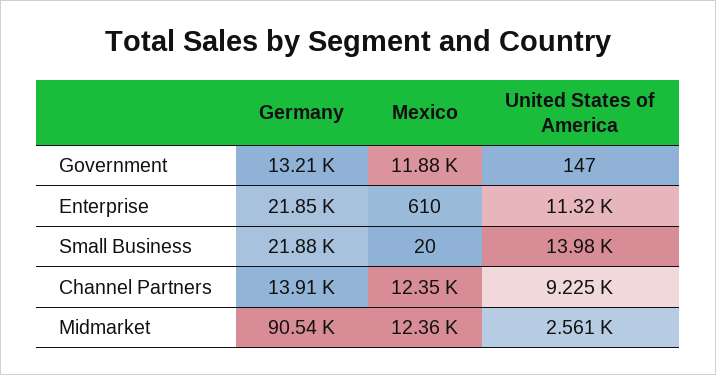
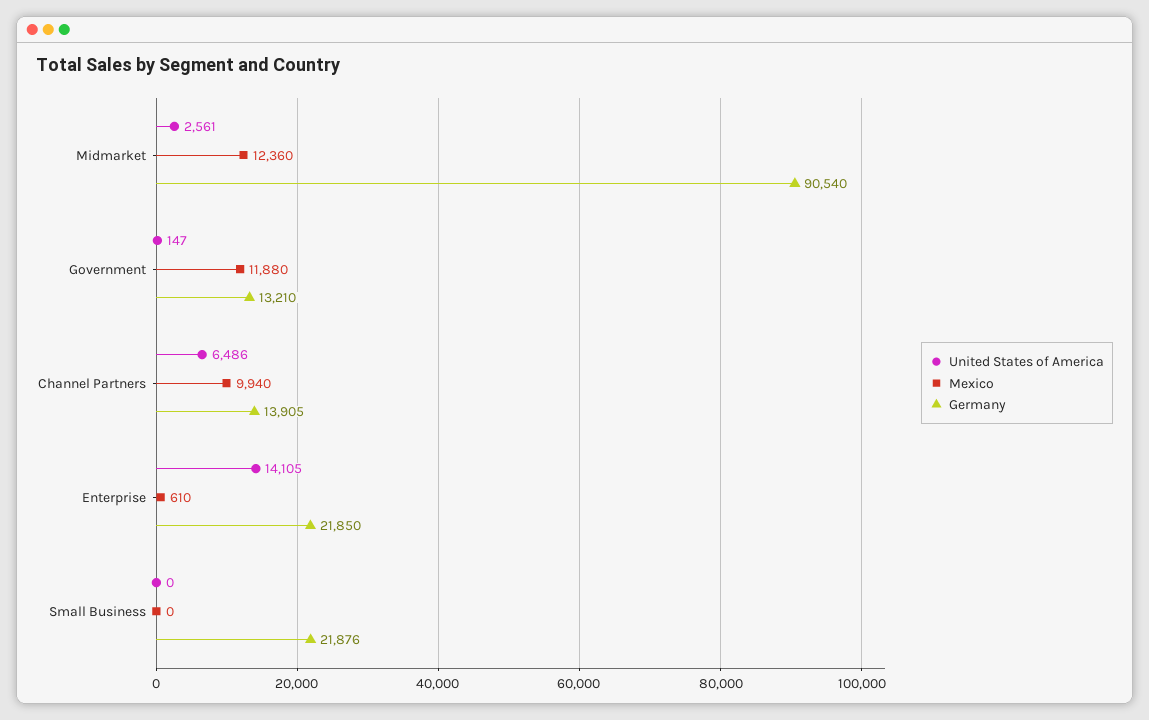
  {
    "Germany": {
      "Government": 13210,
      "Enterprise": 21850,
      "Small Business": 21876,
      "Channel Partners": 13905,
      "Midmarket": 90540
    },
    "Mexico": {
      "Government": 11880,
      "Enterprise": 610,
-     "Small Business": 20,
+     "Small Business": 0,
-     "Channel Partners": 12350,
+     "Channel Partners": 9940,
      "Midmarket": 12360
    },
    "United States of America": {
      "Government": 147,
-     "Enterprise": 11320,
+     "Enterprise": 14105,
-     "Small Business": 13980,
+     "Small Business": 0,
-     "Channel Partners": 9225,
+     "Channel Partners": 6486,
      "Midmarket": 2561
    }
  }

